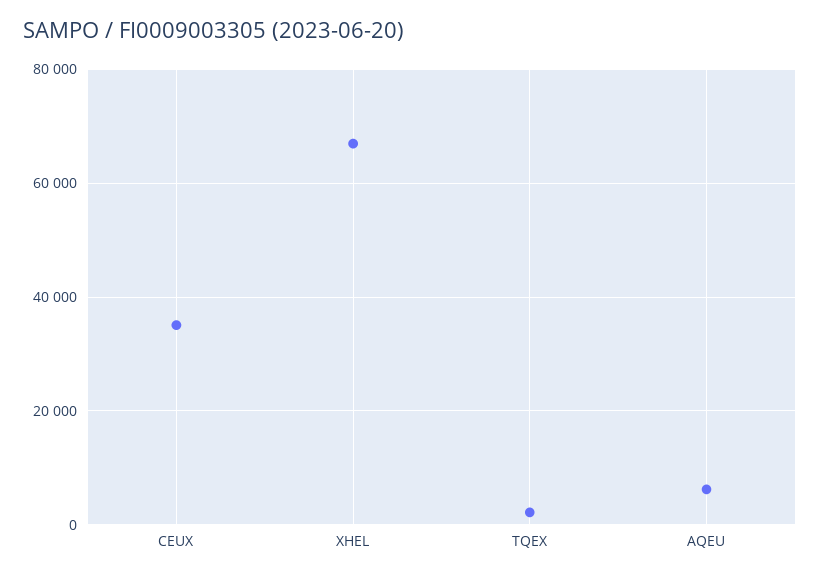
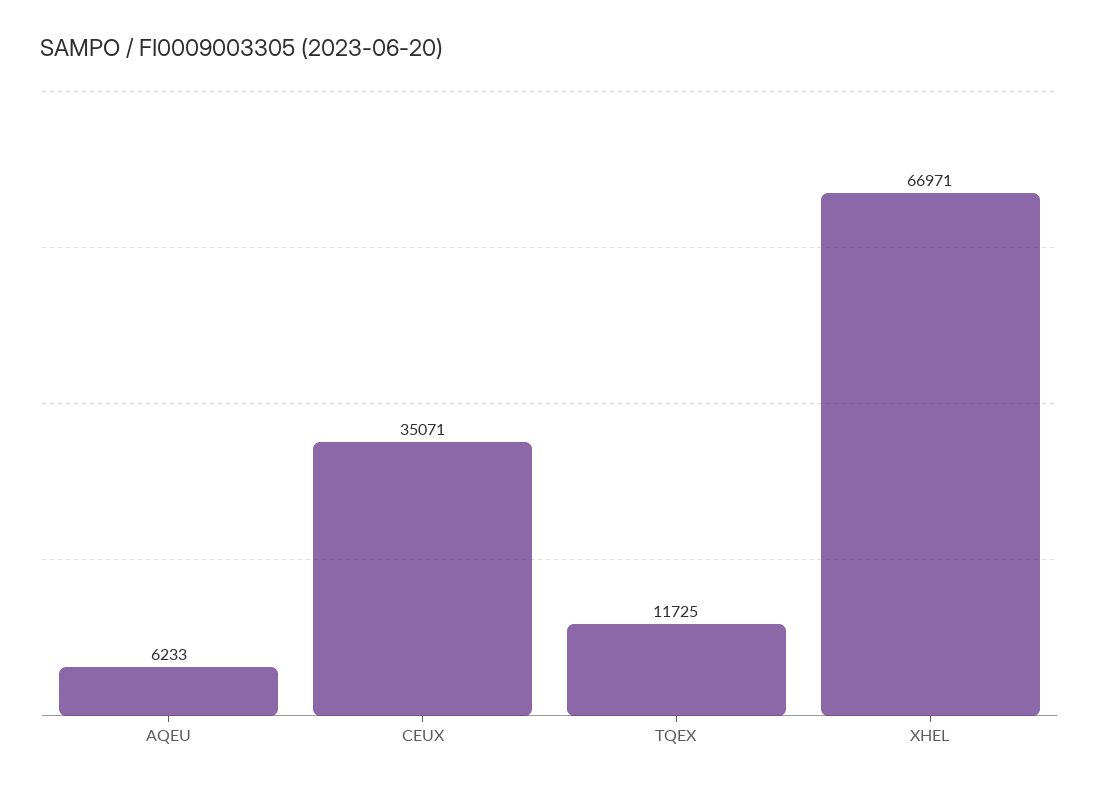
  {
    "CEUX": 35071,
    "XHEL": 66971,
-   "TQEX": 2000,
+   "TQEX": 11725,
    "AQEU": 6233
  }

